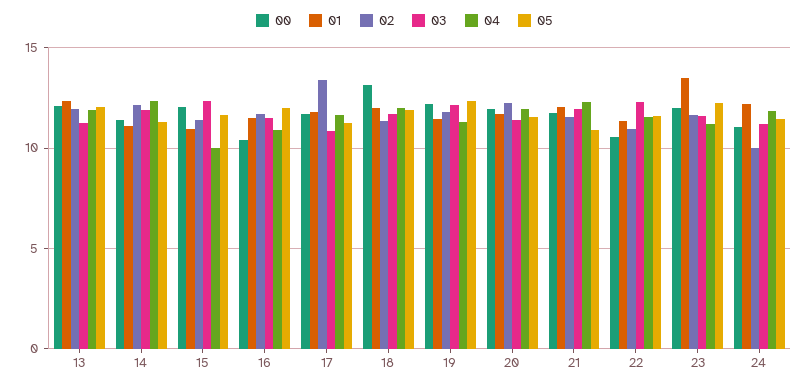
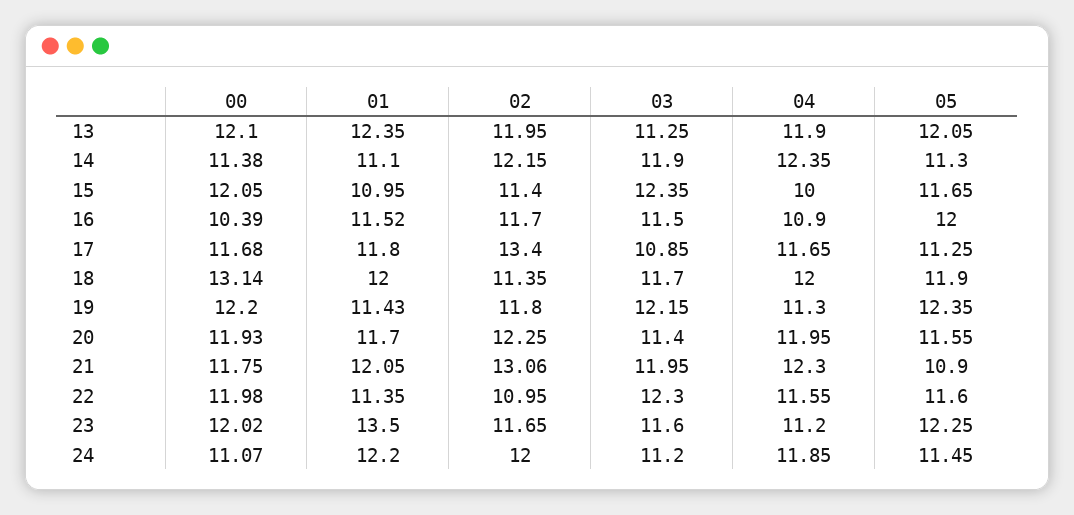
  {
    "00": {
      "13": 12.1,
      "14": 11.38,
      "15": 12.05,
      "16": 10.39,
      "17": 11.68,
      "18": 13.14,
      "19": 12.2,
      "20": 11.93,
      "21": 11.75,
-     "22": 10.5,
+     "22": 11.98,
      "23": 12.02,
      "24": 11.07
    },
    "01": {
      "13": 12.35,
      "14": 11.1,
      "15": 10.95,
      "16": 11.52,
      "17": 11.8,
      "18": 12,
      "19": 11.43,
      "20": 11.7,
      "21": 12.05,
      "22": 11.35,
      "23": 13.5,
      "24": 12.2
    },
    "02": {
      "13": 11.95,
      "14": 12.15,
      "15": 11.4,
      "16": 11.7,
      "17": 13.4,
      "18": 11.35,
      "19": 11.8,
      "20": 12.25,
-     "21": 11.5,
+     "21": 13.06,
      "22": 10.95,
      "23": 11.65,
-     "24": 10
+     "24": 12
    },
    "03": {
      "13": 11.25,
      "14": 11.9,
      "15": 12.35,
      "16": 11.5,
      "17": 10.85,
      "18": 11.7,
      "19": 12.15,
      "20": 11.4,
      "21": 11.95,
      "22": 12.3,
      "23": 11.6,
      "24": 11.2
    },
    "04": {
      "13": 11.9,
      "14": 12.35,
      "15": 10,
      "16": 10.9,
      "17": 11.65,
      "18": 12,
      "19": 11.3,
      "20": 11.95,
      "21": 12.3,
      "22": 11.55,
      "23": 11.2,
      "24": 11.85
    },
    "05": {
      "13": 12.05,
      "14": 11.3,
      "15": 11.65,
      "16": 12,
      "17": 11.25,
      "18": 11.9,
      "19": 12.35,
      "20": 11.55,
      "21": 10.9,
      "22": 11.6,
      "23": 12.25,
      "24": 11.45
    }
  }

